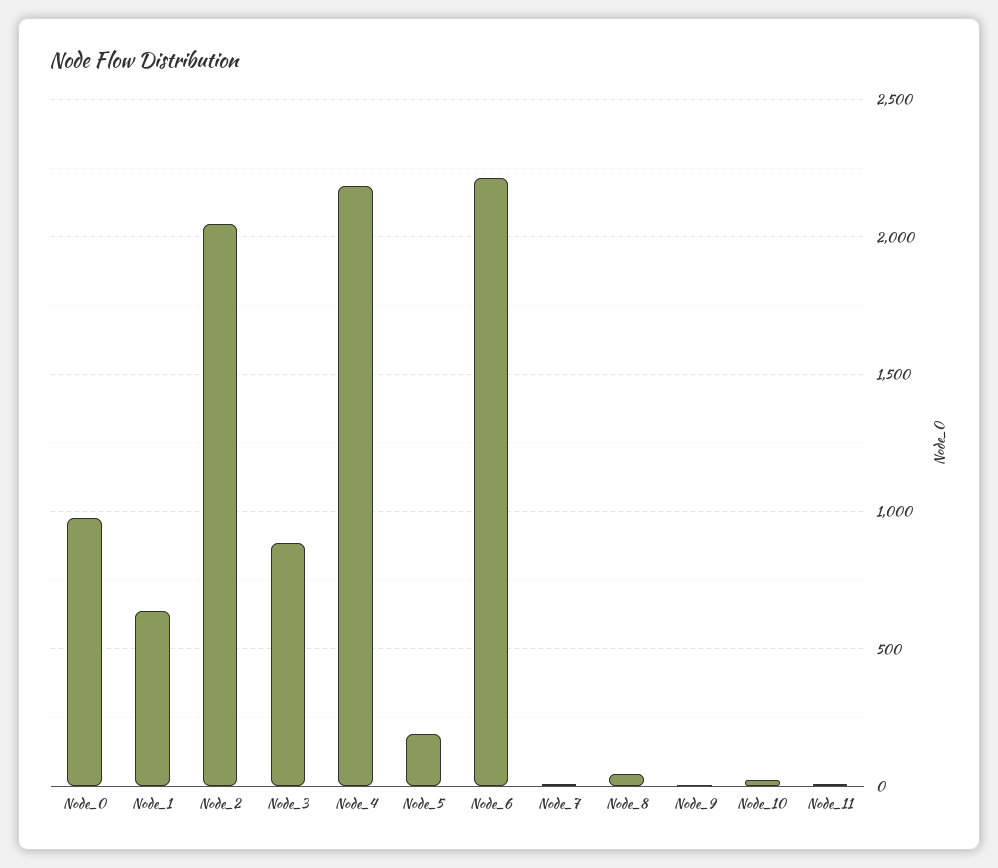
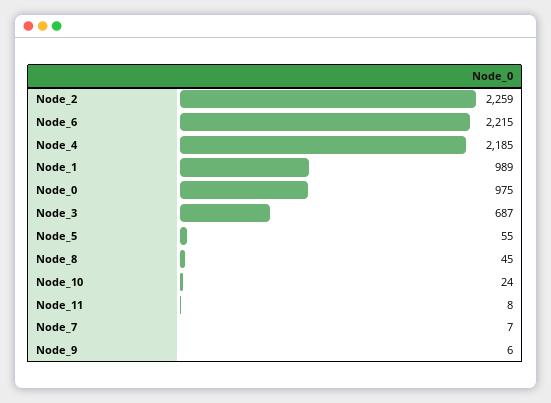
  {
    "Node_0": 975,
-   "Node_1": 650,
+   "Node_1": 989,
-   "Node_2": 2050,
+   "Node_2": 2259,
-   "Node_3": 900,
+   "Node_3": 687,
    "Node_4": 2185,
-   "Node_5": 200,
+   "Node_5": 55,
    "Node_6": 2215,
    "Node_7": 7,
    "Node_8": 45,
    "Node_9": 6,
    "Node_10": 24,
    "Node_11": 8
  }

